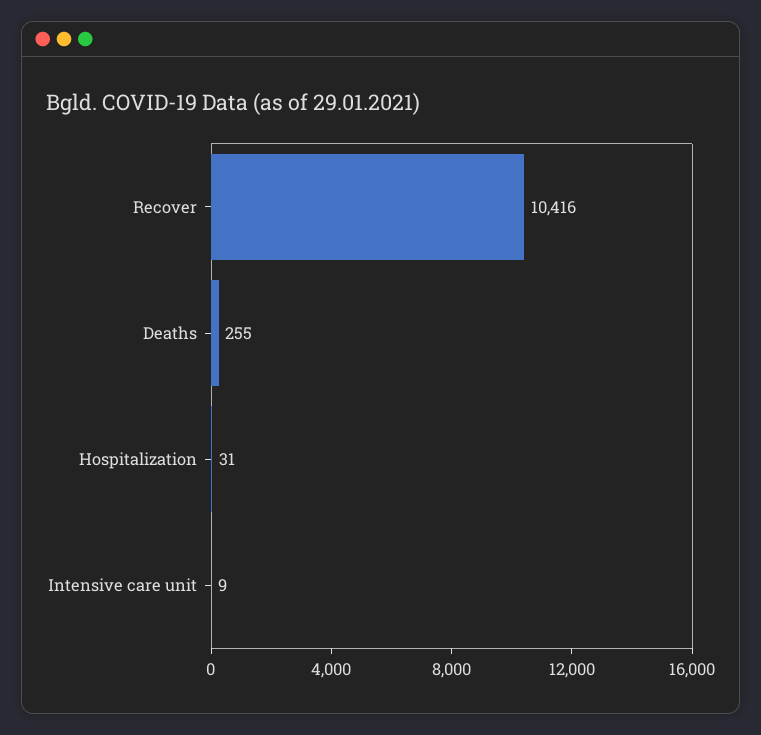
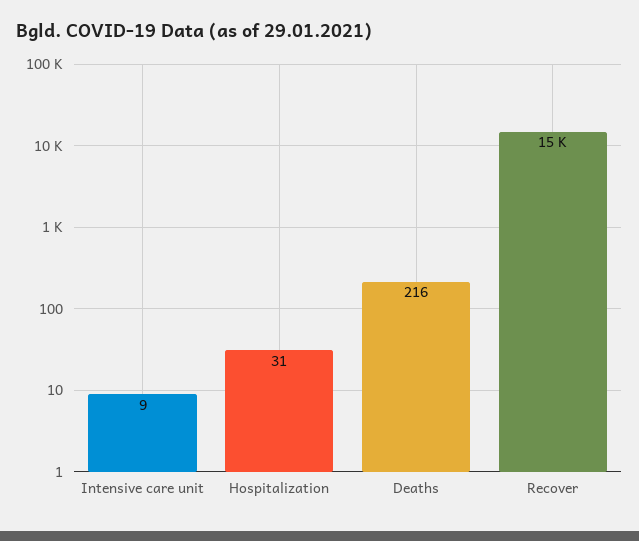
  {
-   "Recover": 10416,
+   "Recover": 15000,
-   "Deaths": 255,
+   "Deaths": 216,
    "Hospitalization": 31,
    "Intensive care unit": 9
  }

